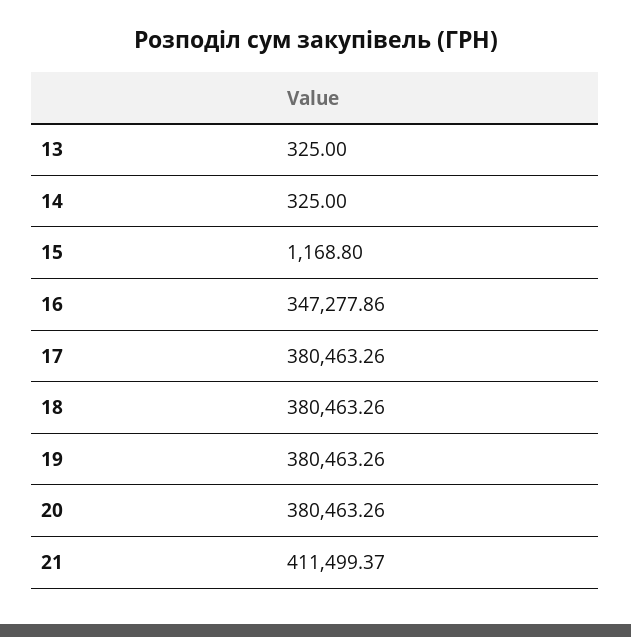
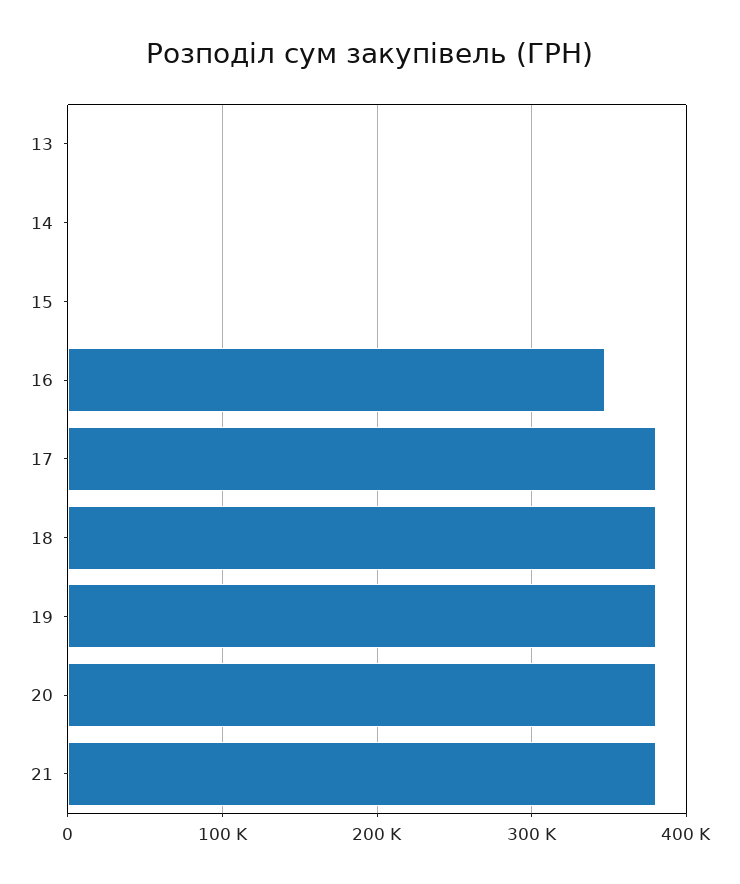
  {
    "13": 325,
    "14": 325,
    "15": 1168.8,
    "16": 347277.86,
    "17": 380463.26,
    "18": 380463.26,
    "19": 380463.26,
    "20": 380463.26,
-   "21": 411499.37
+   "21": 380000
  }

